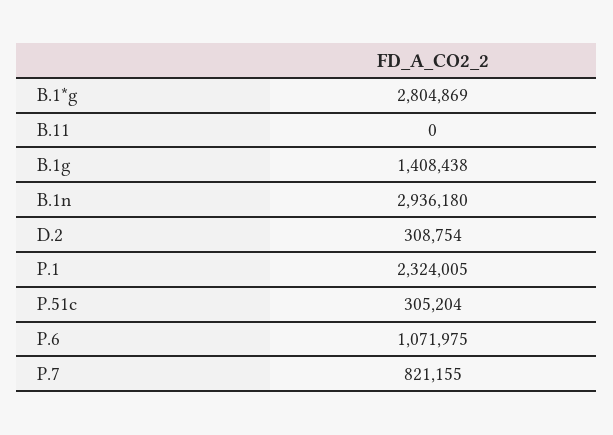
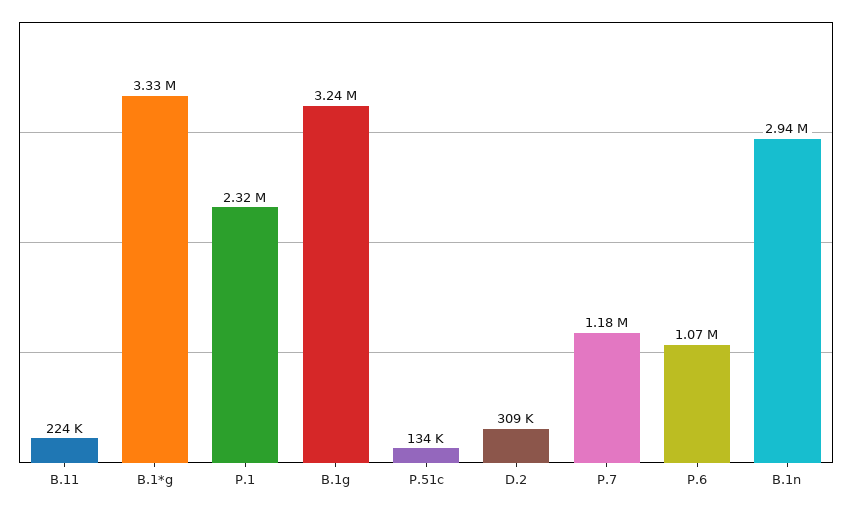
  {
-   "B.1*g": 2804869,
+   "B.1*g": 3330000,
-   "B.11": 0,
+   "B.11": 224000,
-   "B.1g": 1408438,
+   "B.1g": 3240000,
    "B.1n": 2936180,
    "D.2": 308754,
    "P.1": 2324005,
-   "P.51c": 305204,
+   "P.51c": 134000,
    "P.6": 1071975,
-   "P.7": 821155
+   "P.7": 1180000
  }

